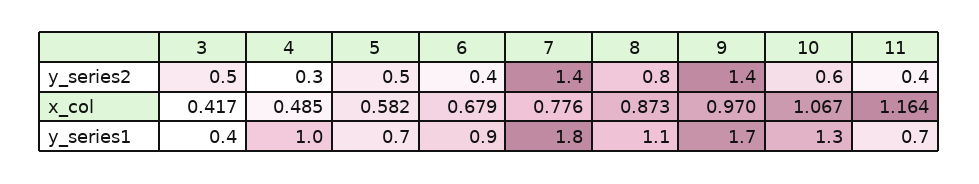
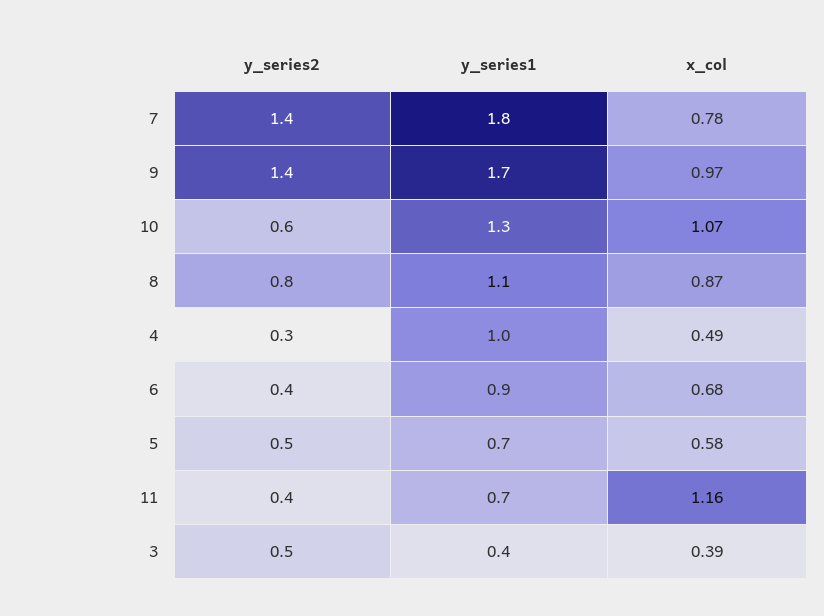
  {
    "3": {
      "y_series2": 0.5,
-     "x_col": 0.417,
+     "x_col": 0.39,
      "y_series1": 0.4
    },
    "4": {
      "y_series2": 0.3,
      "x_col": 0.485,
      "y_series1": 1
    },
    "5": {
      "y_series2": 0.5,
      "x_col": 0.582,
      "y_series1": 0.7
    },
    "6": {
      "y_series2": 0.4,
      "x_col": 0.679,
      "y_series1": 0.9
    },
    "7": {
      "y_series2": 1.4,
      "x_col": 0.776,
      "y_series1": 1.8
    },
    "8": {
      "y_series2": 0.8,
      "x_col": 0.873,
      "y_series1": 1.1
    },
    "9": {
      "y_series2": 1.4,
      "x_col": 0.97,
      "y_series1": 1.7
    },
    "10": {
      "y_series2": 0.6,
      "x_col": 1.067,
      "y_series1": 1.3
    },
    "11": {
      "y_series2": 0.4,
      "x_col": 1.164,
      "y_series1": 0.7
    }
  }

